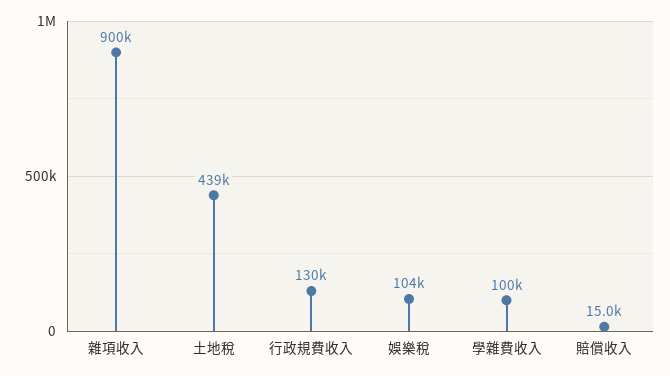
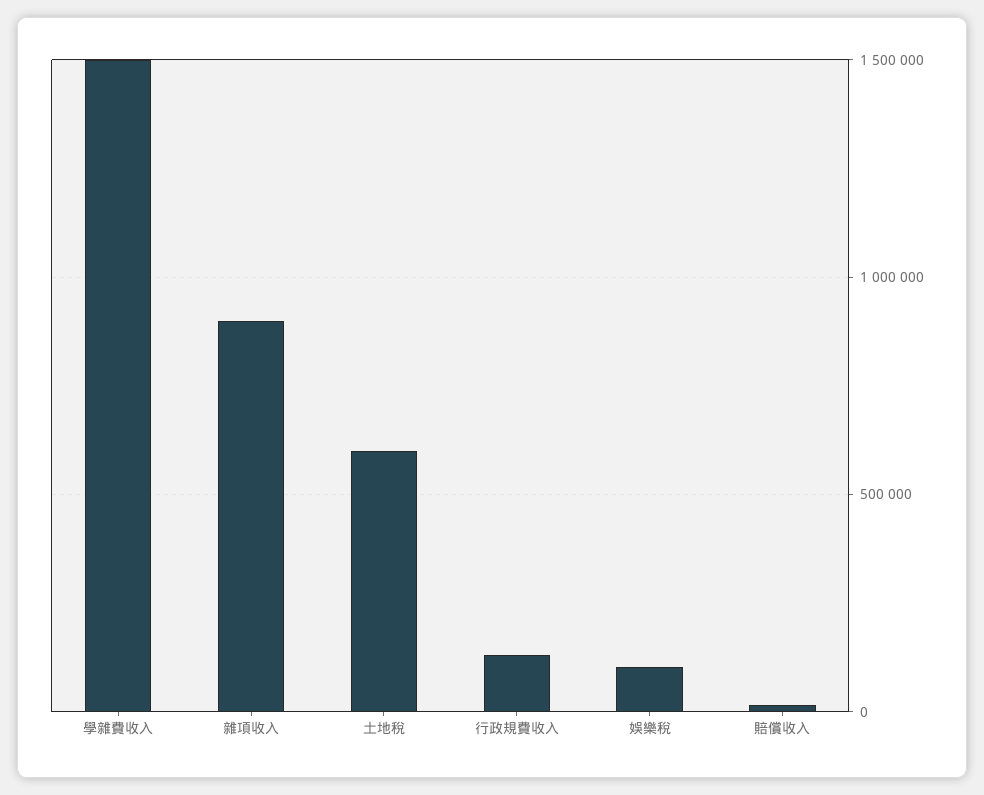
  {
    "雜項收入": 900000,
-   "土地稅": 439000,
+   "土地稅": 600000,
    "行政規費收入": 130000,
    "娛樂稅": 104000,
-   "學雜費收入": 100000,
+   "學雜費收入": 1500000,
    "賠償收入": 15000
  }

